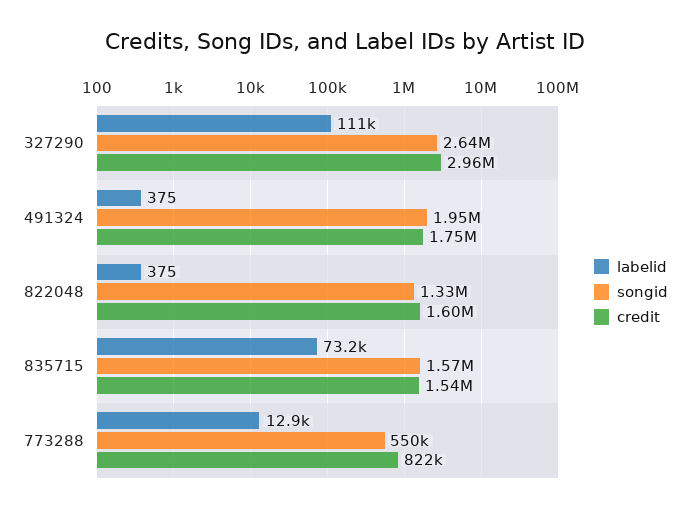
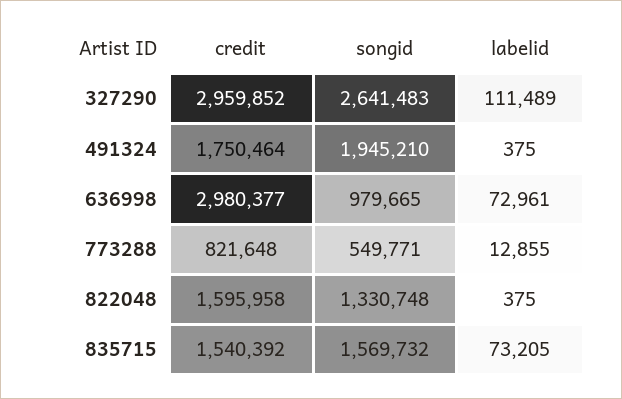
  {
    "labelid": {
      "327290": 111489,
      "491324": 375,
      "822048": 375,
      "835715": 73205,
-     "773288": 12855
+     "773288": 12855,
+     "636998": 72961
    },
    "songid": {
      "327290": 2641483,
      "491324": 1945210,
      "822048": 1330748,
      "835715": 1569732,
-     "773288": 549771
+     "773288": 549771,
+     "636998": 979665
    },
    "credit": {
      "327290": 2959852,
      "491324": 1750464,
      "822048": 1595958,
      "835715": 1540392,
-     "773288": 821648
+     "773288": 821648,
+     "636998": 2980377
    }
  }

